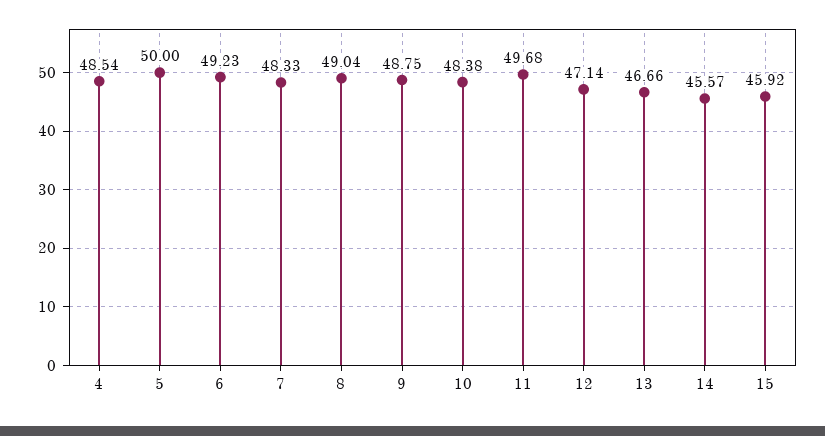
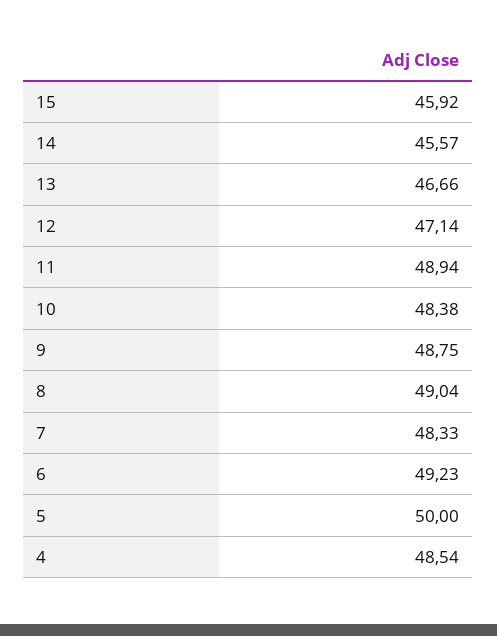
  {
    "4": 48.54,
    "5": 50,
    "6": 49.23,
    "7": 48.33,
    "8": 49.04,
    "9": 48.75,
    "10": 48.38,
-   "11": 49.68,
+   "11": 48.94,
    "12": 47.14,
    "13": 46.66,
    "14": 45.57,
    "15": 45.92
  }

